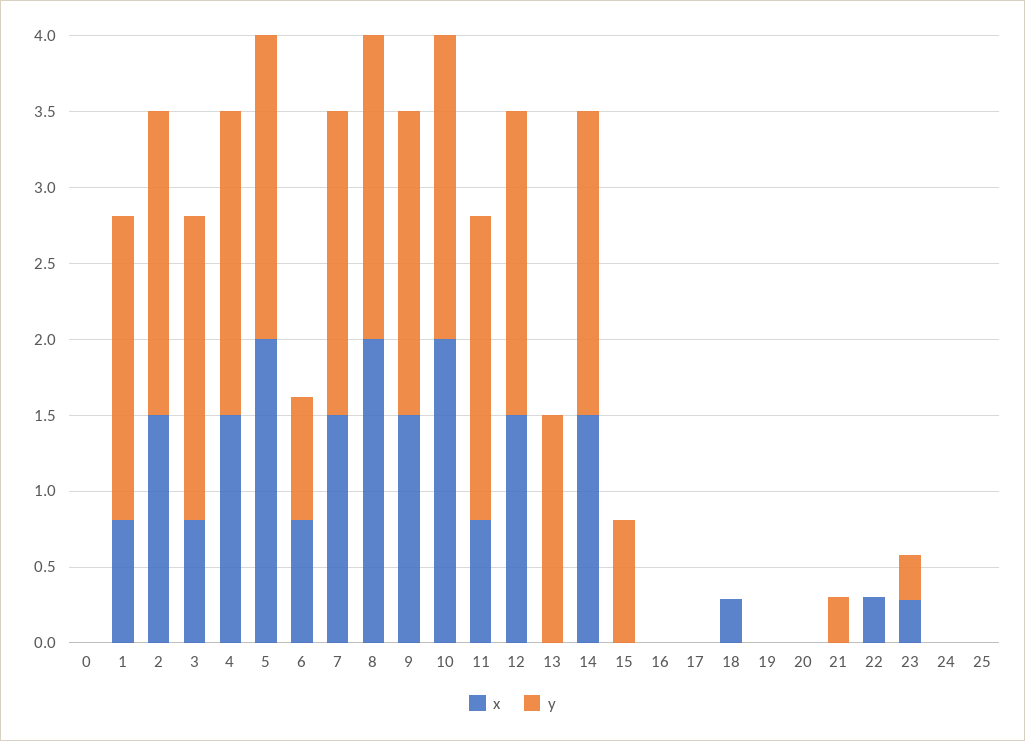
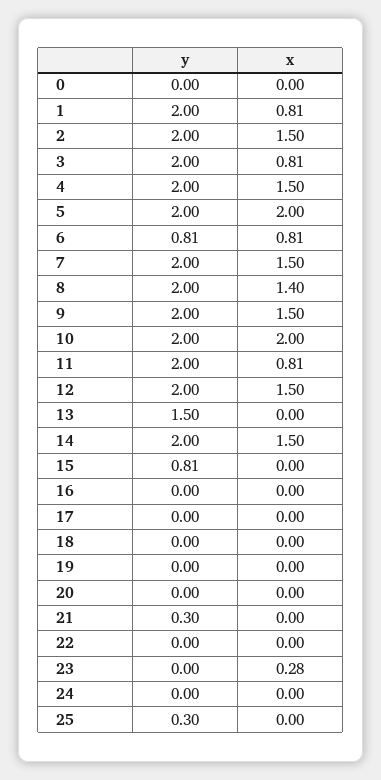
  {
    "x": {
      "0": 0,
      "1": 0.81,
      "2": 1.5,
      "3": 0.81,
      "4": 1.5,
      "5": 2,
      "6": 0.81,
      "7": 1.5,
-     "8": 2,
+     "8": 1.4,
      "9": 1.5,
      "10": 2,
      "11": 0.81,
      "12": 1.5,
      "13": 0,
      "14": 1.5,
      "15": 0,
      "16": 0,
      "17": 0,
-     "18": 0.3,
+     "18": 0,
      "19": 0,
      "20": 0,
      "21": 0,
-     "22": 0.3,
+     "22": 0,
      "23": 0.28,
      "24": 0,
      "25": 0
    },
    "y": {
      "0": 0,
      "1": 2,
      "2": 2,
      "3": 2,
      "4": 2,
      "5": 2,
      "6": 0.81,
      "7": 2,
      "8": 2,
      "9": 2,
      "10": 2,
      "11": 2,
      "12": 2,
      "13": 1.5,
      "14": 2,
      "15": 0.81,
      "16": 0,
      "17": 0,
      "18": 0,
      "19": 0,
      "20": 0,
      "21": 0.3,
      "22": 0,
-     "23": 0.3,
+     "23": 0,
      "24": 0,
-     "25": 0
+     "25": 0.3
    }
  }

